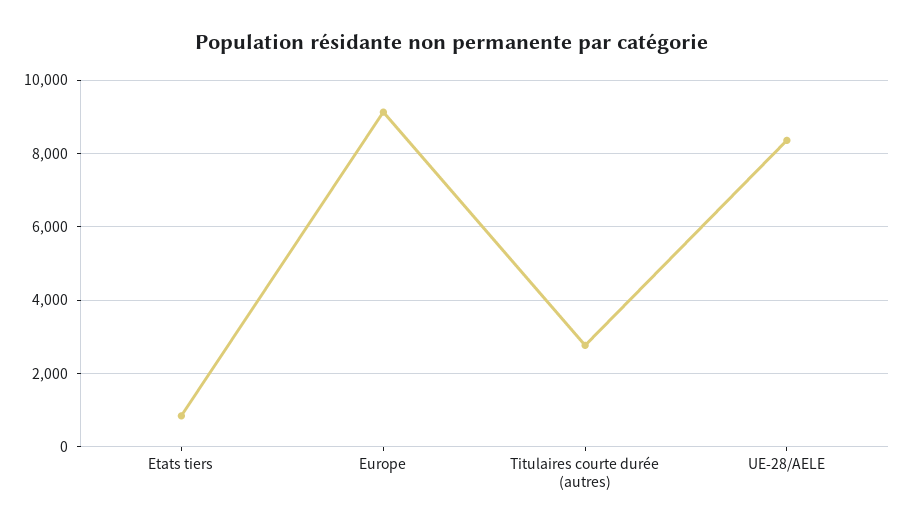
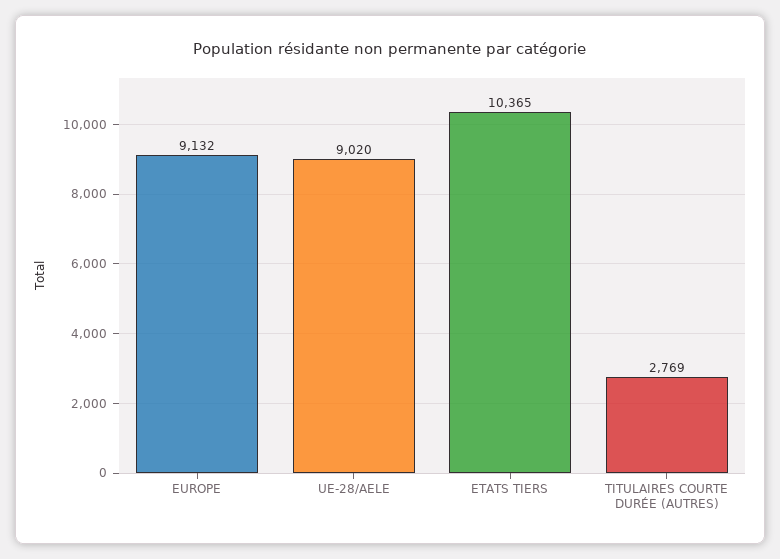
  {
-   "Etats tiers": 800,
+   "Etats tiers": 10365,
    "Europe": 9132,
    "Titulaires courte durée (autres)": 2769,
-   "UE-28/AELE": 8400
+   "UE-28/AELE": 9020
  }

